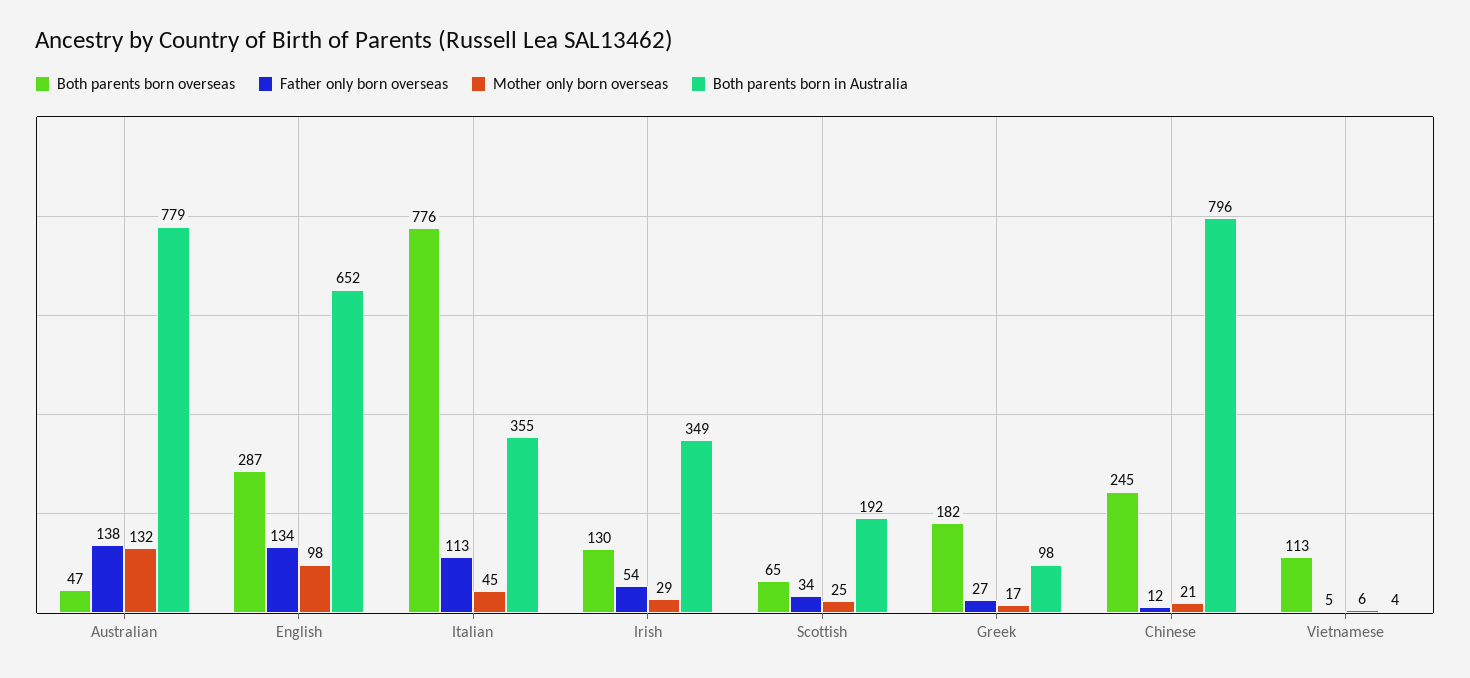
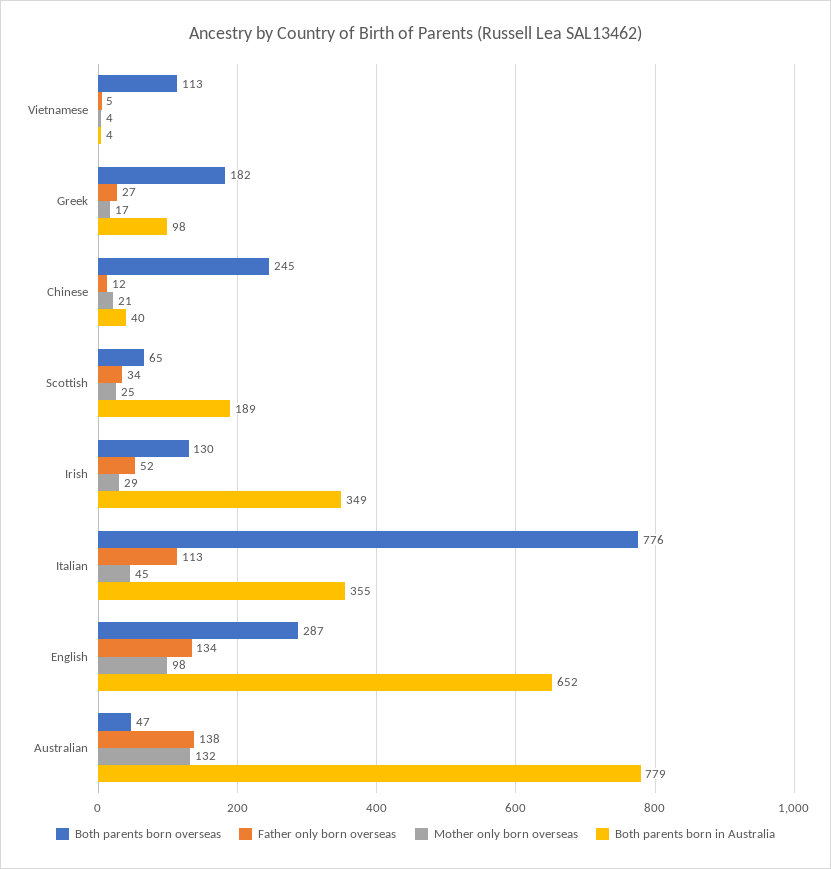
  {
    "Both parents born overseas": {
      "Australian": 47,
      "English": 287,
      "Italian": 776,
      "Irish": 130,
      "Scottish": 65,
      "Greek": 182,
      "Chinese": 245,
      "Vietnamese": 113
    },
    "Father only born overseas": {
      "Australian": 138,
      "English": 134,
      "Italian": 113,
-     "Irish": 54,
+     "Irish": 52,
      "Scottish": 34,
      "Greek": 27,
      "Chinese": 12,
      "Vietnamese": 5
    },
    "Mother only born overseas": {
      "Australian": 132,
      "English": 98,
      "Italian": 45,
      "Irish": 29,
      "Scottish": 25,
      "Greek": 17,
      "Chinese": 21,
-     "Vietnamese": 6
+     "Vietnamese": 4
    },
    "Both parents born in Australia": {
      "Australian": 779,
      "English": 652,
      "Italian": 355,
      "Irish": 349,
-     "Scottish": 192,
+     "Scottish": 189,
      "Greek": 98,
-     "Chinese": 796,
+     "Chinese": 40,
      "Vietnamese": 4
    }
  }

